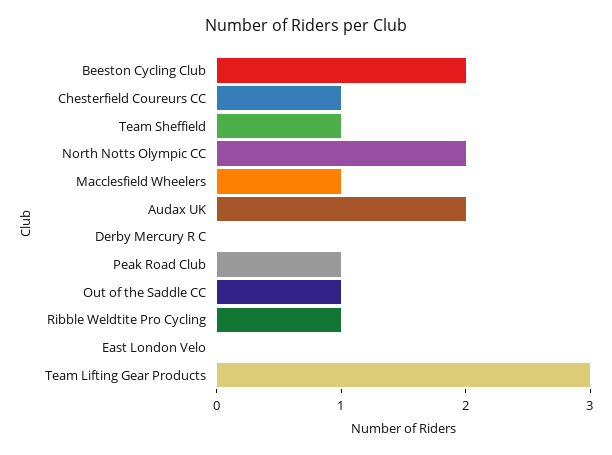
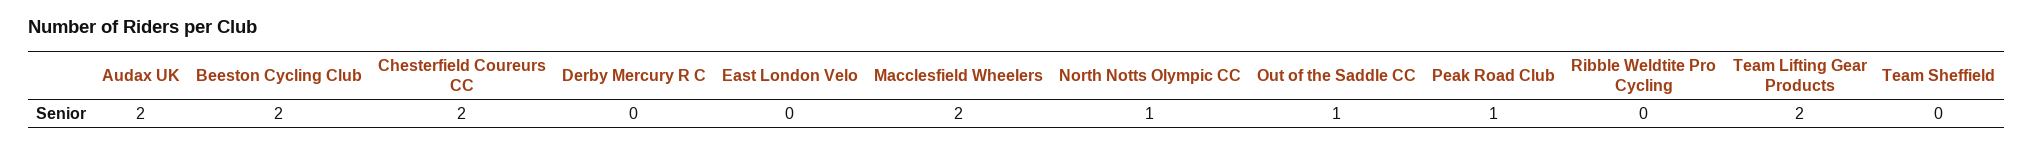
  {
    "Beeston Cycling Club": 2,
-   "Chesterfield Coureurs CC": 1,
+   "Chesterfield Coureurs CC": 2,
-   "Team Sheffield": 1,
+   "Team Sheffield": 0,
-   "North Notts Olympic CC": 2,
+   "North Notts Olympic CC": 1,
-   "Macclesfield Wheelers": 1,
+   "Macclesfield Wheelers": 2,
    "Audax UK": 2,
    "Derby Mercury R C": 0,
    "Peak Road Club": 1,
    "Out of the Saddle CC": 1,
-   "Ribble Weldtite Pro Cycling": 1,
+   "Ribble Weldtite Pro Cycling": 0,
    "East London Velo": 0,
-   "Team Lifting Gear Products": 3
+   "Team Lifting Gear Products": 2
  }

